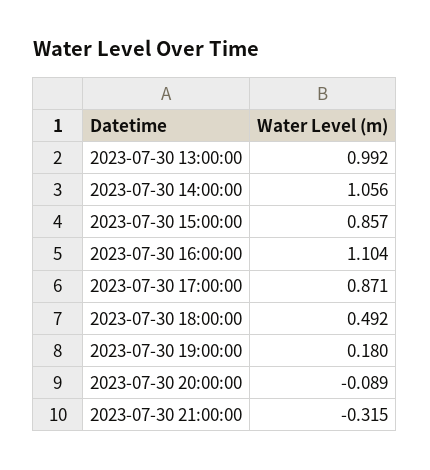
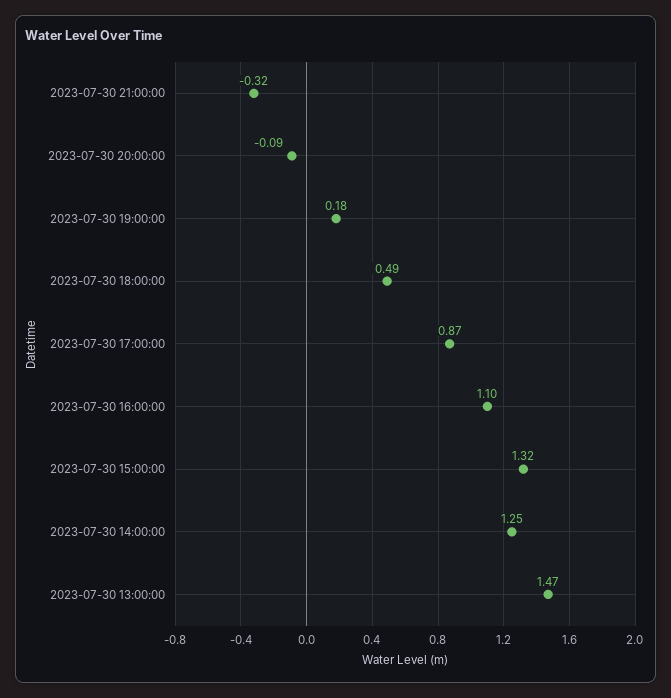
  {
-   "2023-07-30 13:00:00": 0.992,
+   "2023-07-30 13:00:00": 1.47,
-   "2023-07-30 14:00:00": 1.056,
+   "2023-07-30 14:00:00": 1.25,
-   "2023-07-30 15:00:00": 0.857,
+   "2023-07-30 15:00:00": 1.32,
    "2023-07-30 16:00:00": 1.104,
    "2023-07-30 17:00:00": 0.871,
    "2023-07-30 18:00:00": 0.492,
    "2023-07-30 19:00:00": 0.18,
    "2023-07-30 20:00:00": -0.089,
    "2023-07-30 21:00:00": -0.315
  }

